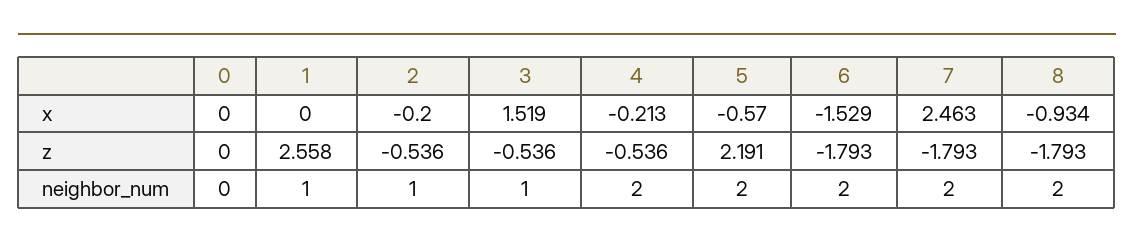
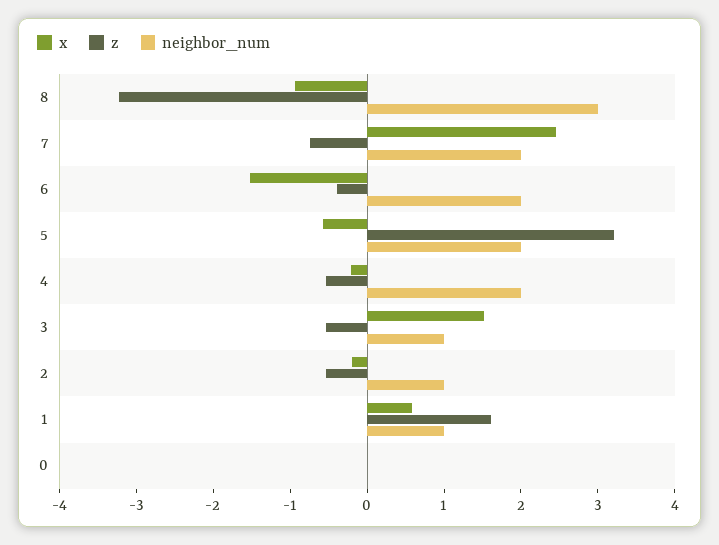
  {
    "x": {
      "0": 0,
-     "1": 0,
+     "1": 0.6,
      "2": -0.2,
      "3": 1.519,
      "4": -0.213,
      "5": -0.57,
      "6": -1.529,
      "7": 2.463,
      "8": -0.934
    },
    "z": {
      "0": 0,
-     "1": 2.558,
+     "1": 1.6,
      "2": -0.536,
      "3": -0.536,
      "4": -0.536,
-     "5": 2.191,
+     "5": 3.2,
-     "6": -1.793,
+     "6": -0.4,
-     "7": -1.793,
+     "7": -0.8,
-     "8": -1.793
+     "8": -3.2
    },
    "neighbor_num": {
      "0": 0,
      "1": 1,
      "2": 1,
      "3": 1,
      "4": 2,
      "5": 2,
      "6": 2,
      "7": 2,
-     "8": 2
+     "8": 3
    }
  }

